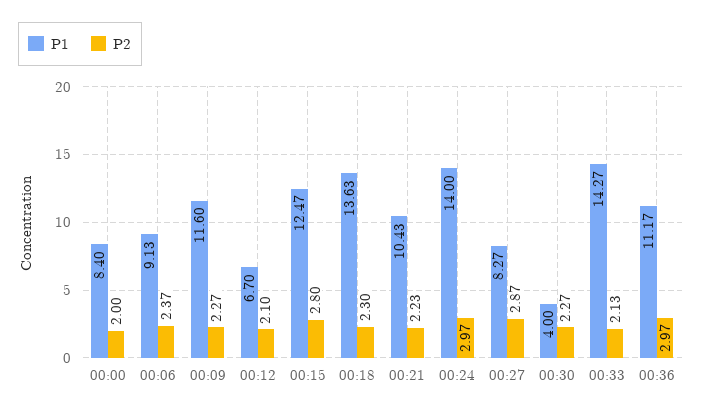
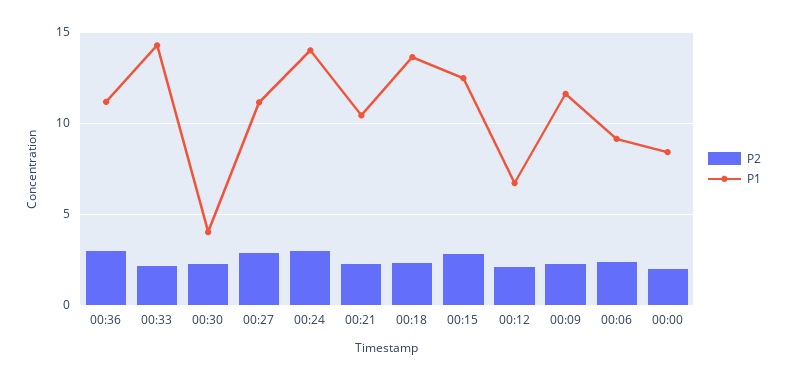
  {
    "P1": {
      "00:00": 8.4,
      "00:06": 9.13,
      "00:09": 11.6,
      "00:12": 6.7,
      "00:15": 12.47,
      "00:18": 13.63,
      "00:21": 10.43,
      "00:24": 14,
-     "00:27": 8.27,
+     "00:27": 11,
      "00:30": 4,
      "00:33": 14.27,
      "00:36": 11.17
    },
    "P2": {
      "00:00": 2,
      "00:06": 2.37,
      "00:09": 2.27,
      "00:12": 2.1,
      "00:15": 2.8,
      "00:18": 2.3,
      "00:21": 2.23,
      "00:24": 2.97,
      "00:27": 2.87,
      "00:30": 2.27,
      "00:33": 2.13,
      "00:36": 2.97
    }
  }

